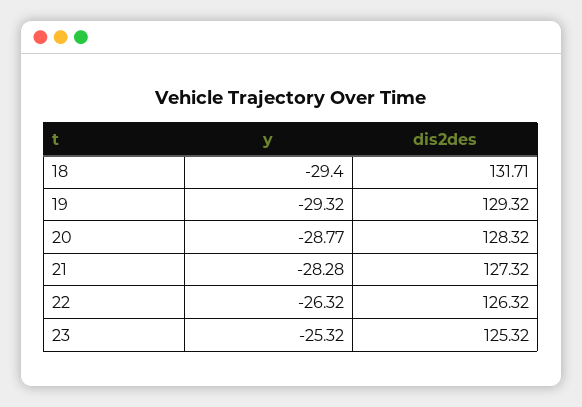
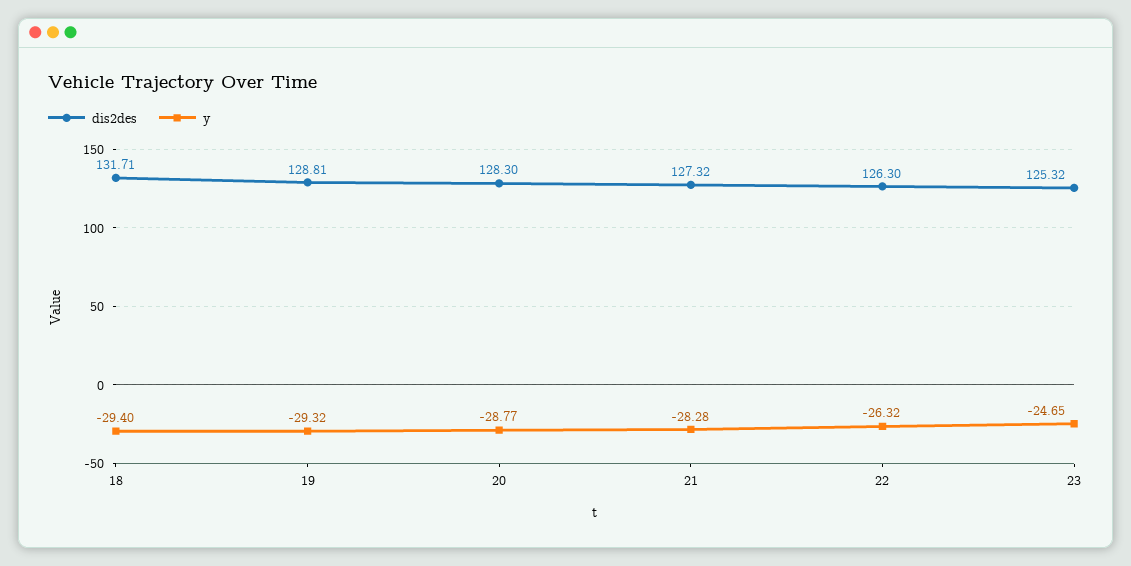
  {
    "y": {
      "18": -29.4,
      "19": -29.32,
      "20": -28.77,
      "21": -28.28,
      "22": -26.32,
-     "23": -25.32
+     "23": -24.65
    },
    "dis2des": {
      "18": 131.71,
-     "19": 129.32,
+     "19": 128.81,
-     "20": 128.32,
+     "20": 128.3,
      "21": 127.32,
-     "22": 126.32,
+     "22": 126.3,
      "23": 125.32
    }
  }

